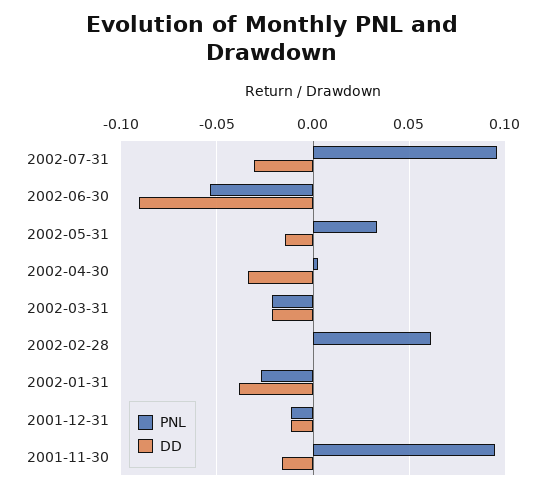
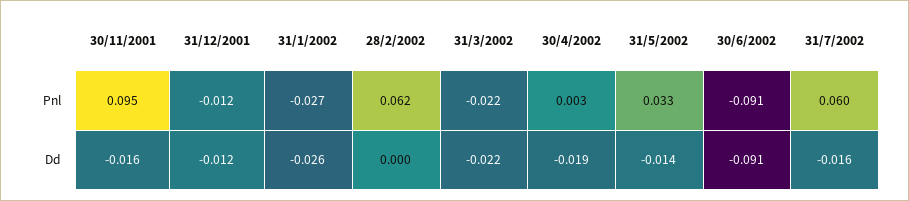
  {
    "PNL": {
-     "2002-07-31": 0.095,
+     "2002-07-31": 0.06,
-     "2002-06-30": -0.055,
+     "2002-06-30": -0.091,
      "2002-05-31": 0.033,
      "2002-04-30": 0.003,
      "2002-03-31": -0.022,
      "2002-02-28": 0.062,
      "2002-01-31": -0.027,
      "2001-12-31": -0.012,
      "2001-11-30": 0.095
    },
    "DD": {
-     "2002-07-31": -0.03,
+     "2002-07-31": -0.016,
      "2002-06-30": -0.091,
      "2002-05-31": -0.014,
-     "2002-04-30": -0.035,
+     "2002-04-30": -0.019,
      "2002-03-31": -0.022,
      "2002-02-28": 0,
-     "2002-01-31": -0.04,
+     "2002-01-31": -0.026,
      "2001-12-31": -0.012,
      "2001-11-30": -0.016
    }
  }

